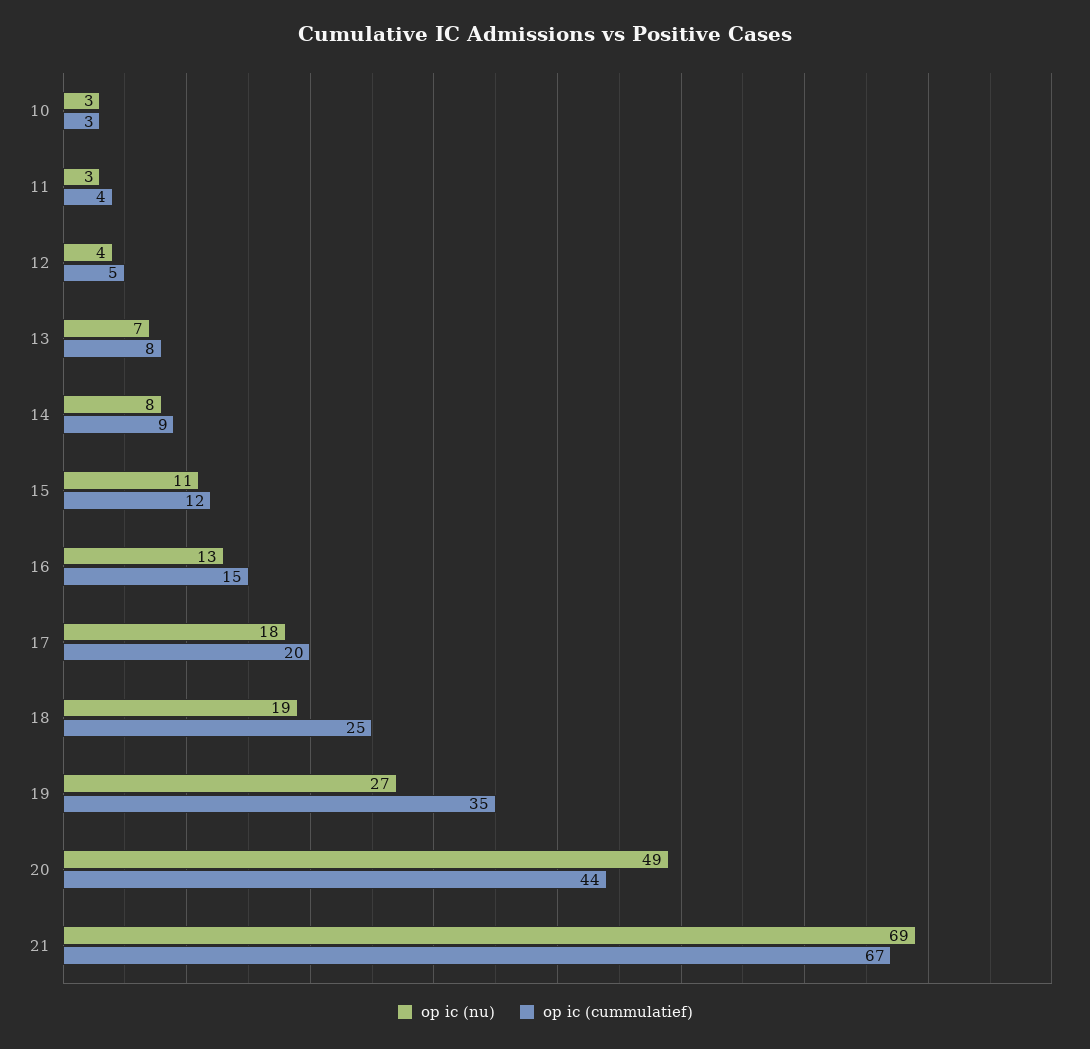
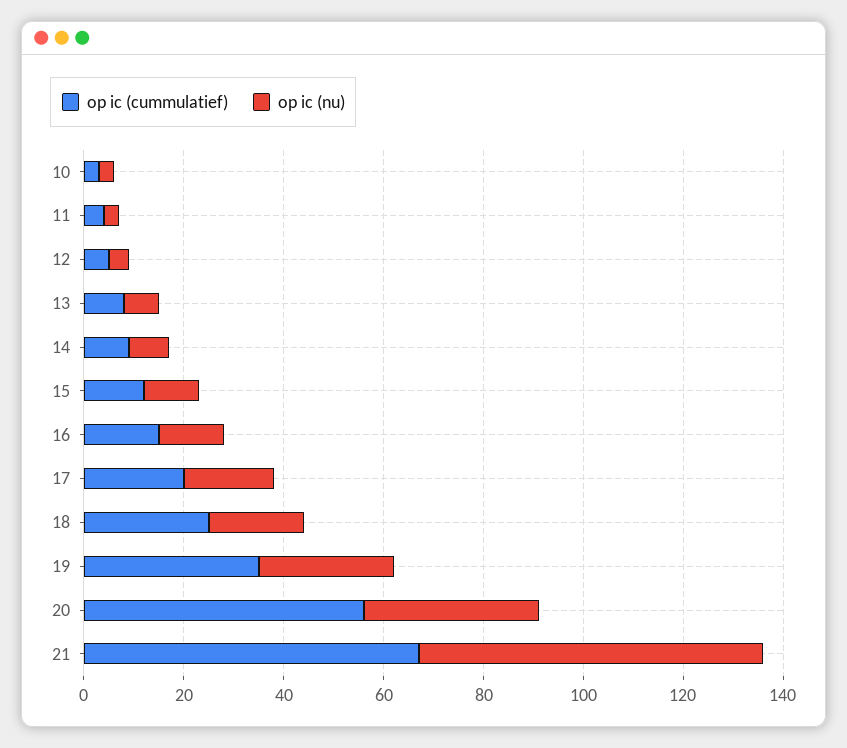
  {
    "op ic (nu)": {
      "10": 3,
      "11": 3,
      "12": 4,
      "13": 7,
      "14": 8,
      "15": 11,
      "16": 13,
      "17": 18,
      "18": 19,
      "19": 27,
-     "20": 49,
+     "20": 35,
      "21": 69
    },
    "op ic (cummulatief)": {
      "10": 3,
      "11": 4,
      "12": 5,
      "13": 8,
      "14": 9,
      "15": 12,
      "16": 15,
      "17": 20,
      "18": 25,
      "19": 35,
-     "20": 44,
+     "20": 55,
      "21": 67
    }
  }

